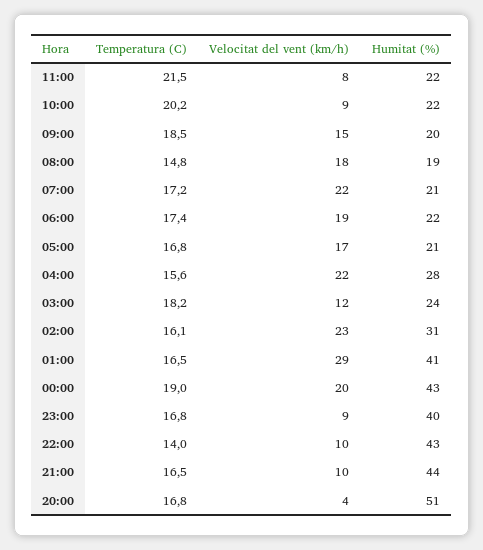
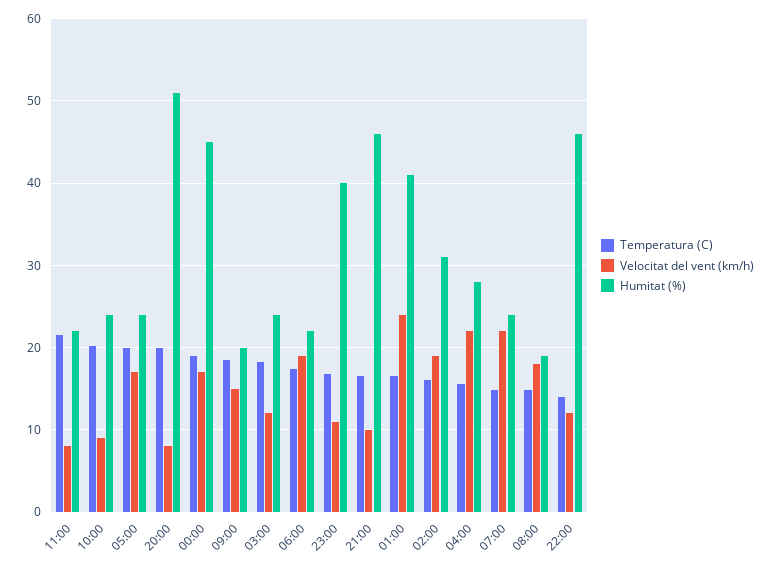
  {
    "Temperatura (C)": {
      "11:00": 21.5,
      "10:00": 20.2,
      "09:00": 18.5,
      "08:00": 14.8,
-     "07:00": 17.2,
+     "07:00": 15,
      "06:00": 17.4,
-     "05:00": 16.8,
+     "05:00": 20,
      "04:00": 15.6,
      "03:00": 18.2,
      "02:00": 16.1,
      "01:00": 16.5,
      "00:00": 19,
      "23:00": 16.8,
      "22:00": 14,
      "21:00": 16.5,
-     "20:00": 16.8
+     "20:00": 20
    },
    "Velocitat del vent (km/h)": {
      "11:00": 8,
      "10:00": 9,
      "09:00": 15,
      "08:00": 18,
      "07:00": 22,
      "06:00": 19,
      "05:00": 17,
      "04:00": 22,
      "03:00": 12,
-     "02:00": 23,
+     "02:00": 19,
-     "01:00": 29,
+     "01:00": 24,
-     "00:00": 20,
+     "00:00": 17,
-     "23:00": 9,
+     "23:00": 11,
-     "22:00": 10,
+     "22:00": 12,
      "21:00": 10,
-     "20:00": 4
+     "20:00": 8
    },
    "Humitat (%)": {
      "11:00": 22,
-     "10:00": 22,
+     "10:00": 24,
      "09:00": 20,
      "08:00": 19,
-     "07:00": 21,
+     "07:00": 24,
      "06:00": 22,
-     "05:00": 21,
+     "05:00": 24,
      "04:00": 28,
      "03:00": 24,
      "02:00": 31,
      "01:00": 41,
-     "00:00": 43,
+     "00:00": 45,
      "23:00": 40,
-     "22:00": 43,
+     "22:00": 46,
-     "21:00": 44,
+     "21:00": 46,
      "20:00": 51
    }
  }

